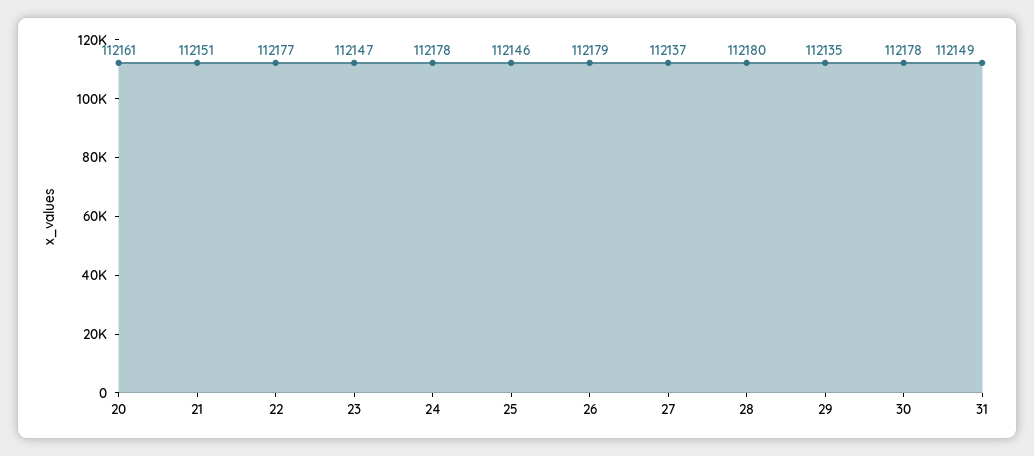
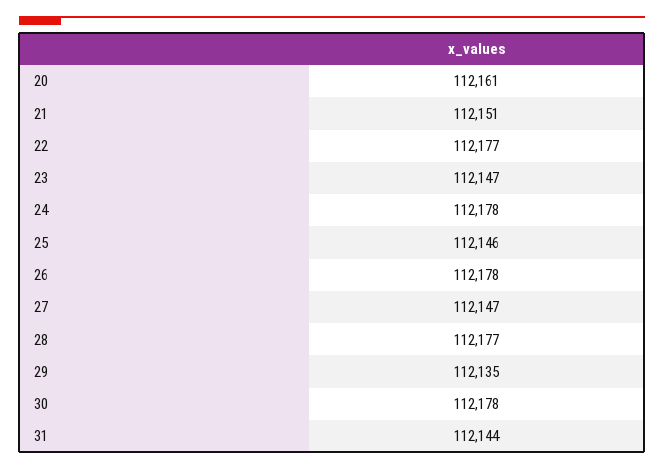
  {
    "20": 112161,
    "21": 112151,
    "22": 112177,
    "23": 112147,
    "24": 112178,
    "25": 112146,
-   "26": 112179,
+   "26": 112178,
-   "27": 112137,
+   "27": 112147,
-   "28": 112180,
+   "28": 112177,
    "29": 112135,
    "30": 112178,
-   "31": 112149
+   "31": 112144
  }

